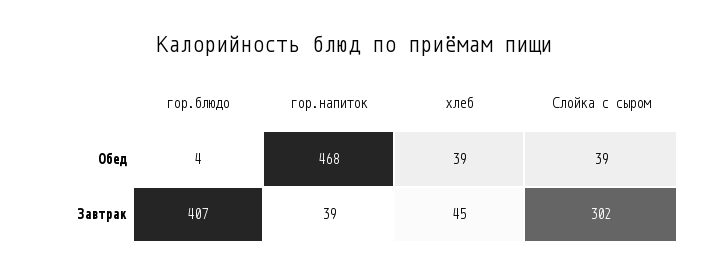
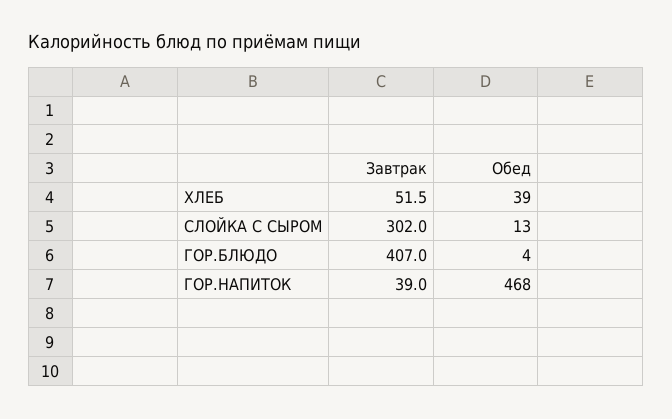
  {
    "гор.блюдо": {
      "Обед": 4,
      "Завтрак": 407
    },
    "гор.напиток": {
      "Обед": 468,
      "Завтрак": 39
    },
    "хлеб": {
      "Обед": 39,
-     "Завтрак": 45
+     "Завтрак": 51.5
    },
    "Слойка с сыром": {
-     "Обед": 39,
+     "Обед": 13,
      "Завтрак": 302
    }
  }

